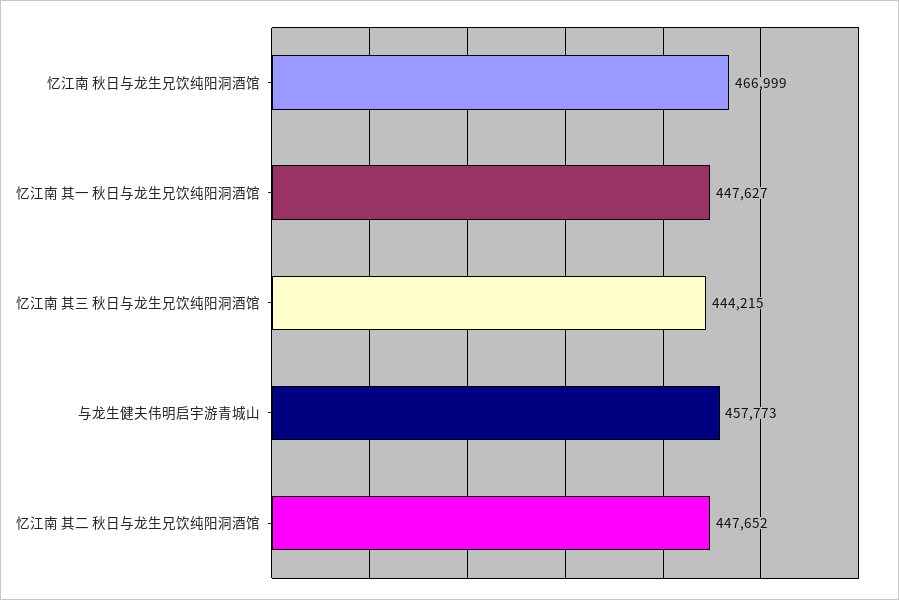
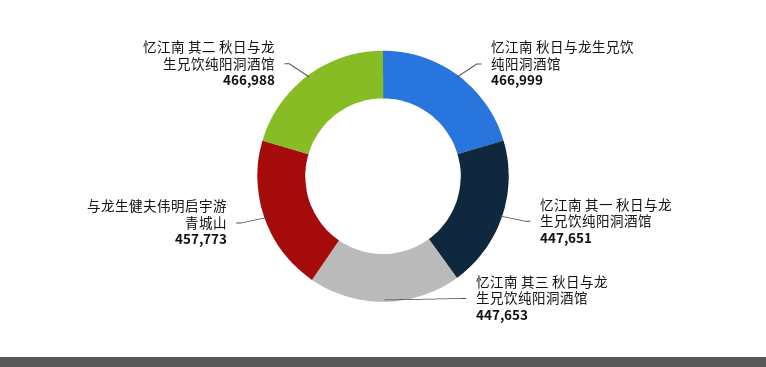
  {
    "忆江南 秋日与龙生兄饮纯阳洞酒馆": 466999,
-   "忆江南 其一 秋日与龙生兄饮纯阳洞酒馆": 447627,
+   "忆江南 其一 秋日与龙生兄饮纯阳洞酒馆": 447651,
-   "忆江南 其三 秋日与龙生兄饮纯阳洞酒馆": 444215,
+   "忆江南 其三 秋日与龙生兄饮纯阳洞酒馆": 447653,
    "与龙生健夫伟明启宇游青城山": 457773,
-   "忆江南 其二 秋日与龙生兄饮纯阳洞酒馆": 447652
+   "忆江南 其二 秋日与龙生兄饮纯阳洞酒馆": 466988
  }

